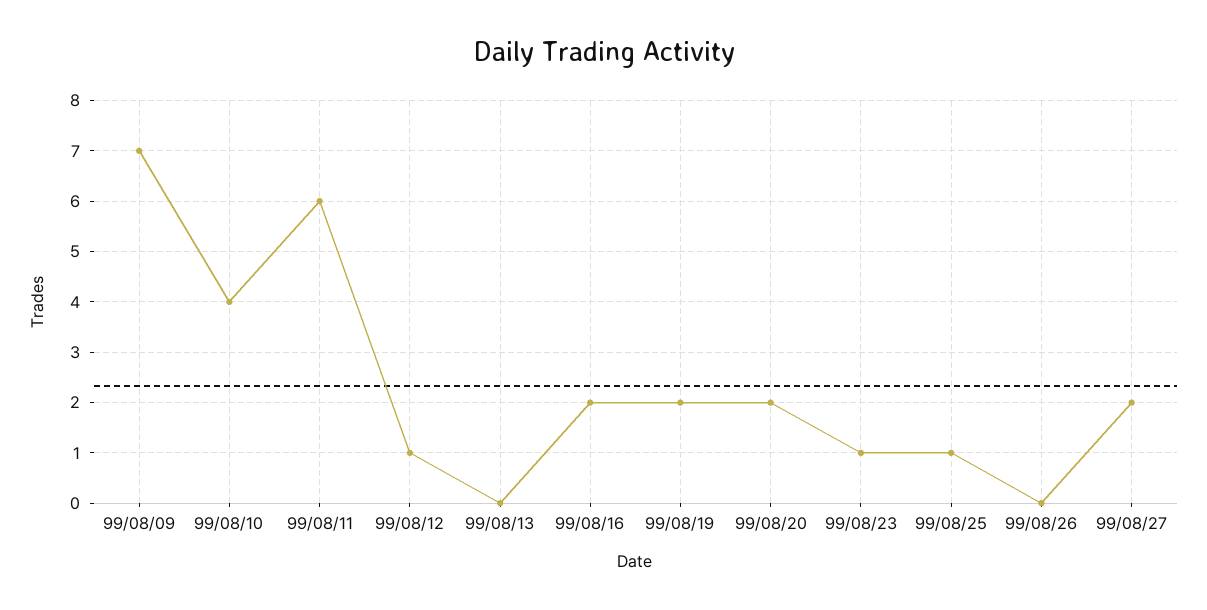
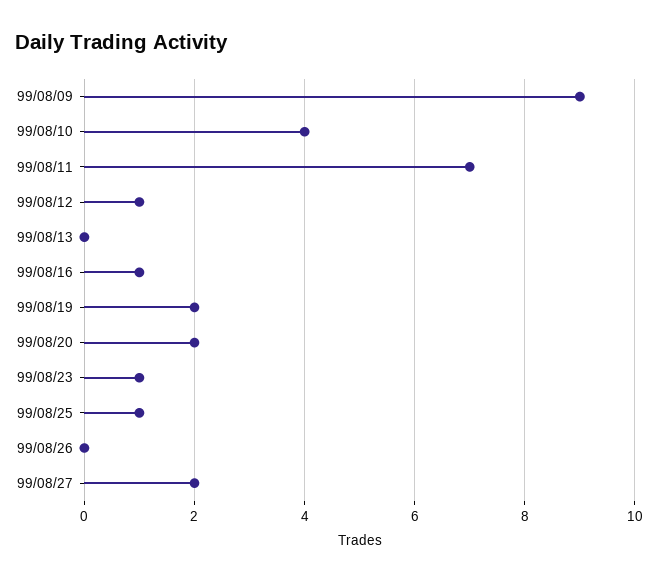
  {
-   "99/08/09": 7,
+   "99/08/09": 9,
    "99/08/10": 4,
-   "99/08/11": 6,
+   "99/08/11": 7,
    "99/08/12": 1,
    "99/08/13": 0,
-   "99/08/16": 2,
+   "99/08/16": 1,
    "99/08/19": 2,
    "99/08/20": 2,
    "99/08/23": 1,
    "99/08/25": 1,
    "99/08/26": 0,
    "99/08/27": 2
  }

